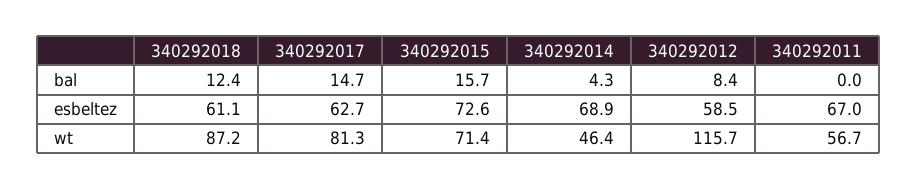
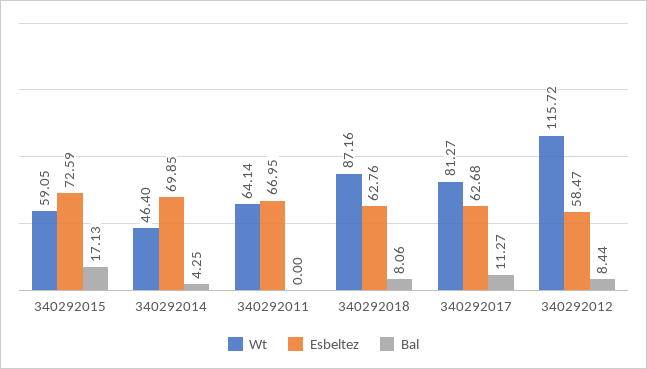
  {
    "bal": {
-     "340292018": 12.4,
+     "340292018": 8.06,
-     "340292017": 14.7,
+     "340292017": 11.27,
-     "340292015": 15.7,
+     "340292015": 17.13,
      "340292014": 4.25,
      "340292012": 8.44,
      "340292011": 0
    },
    "esbeltez": {
-     "340292018": 61.1,
+     "340292018": 62.76,
      "340292017": 62.68,
      "340292015": 72.59,
-     "340292014": 68.9,
+     "340292014": 69.85,
      "340292012": 58.47,
      "340292011": 66.95
    },
    "wt": {
      "340292018": 87.16,
      "340292017": 81.27,
-     "340292015": 71.4,
+     "340292015": 59.05,
      "340292014": 46.4,
      "340292012": 115.72,
-     "340292011": 56.7
+     "340292011": 64.14
    }
  }

